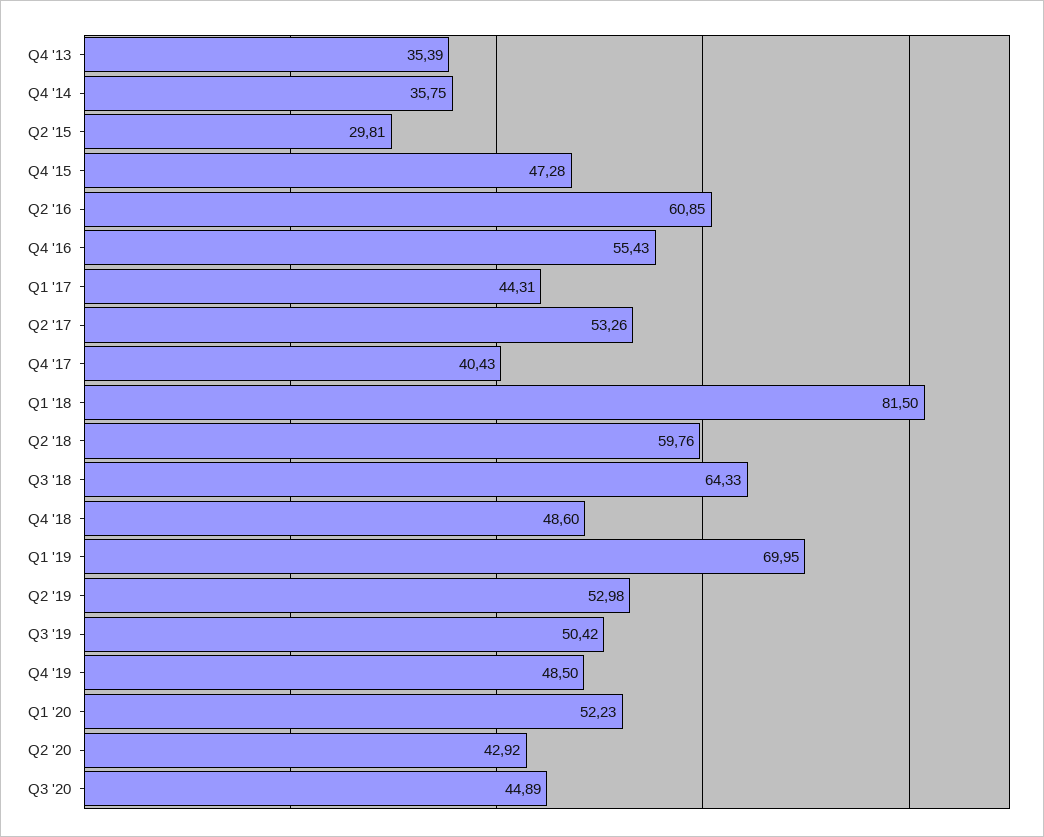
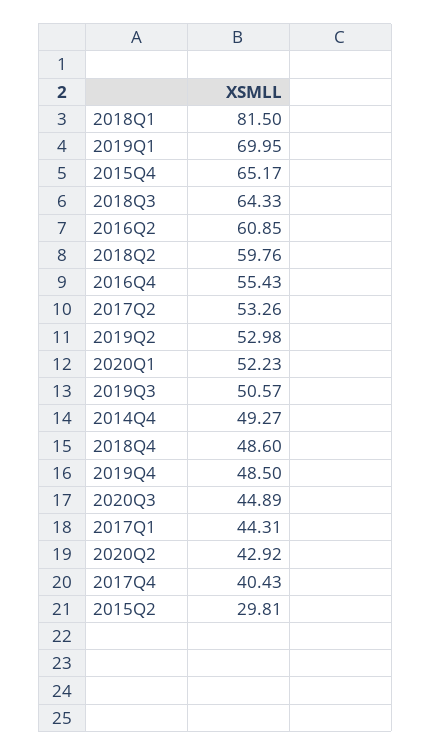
  {
-   "Q4 '13": 35.39,
-   "Q4 '14": 35.75,
+   "Q4 '14": 49.27,
    "Q2 '15": 29.81,
-   "Q4 '15": 47.28,
+   "Q4 '15": 65.17,
    "Q2 '16": 60.85,
    "Q4 '16": 55.43,
    "Q1 '17": 44.31,
    "Q2 '17": 53.26,
    "Q4 '17": 40.43,
    "Q1 '18": 81.5,
    "Q2 '18": 59.76,
    "Q3 '18": 64.33,
    "Q4 '18": 48.6,
    "Q1 '19": 69.95,
    "Q2 '19": 52.98,
-   "Q3 '19": 50.42,
+   "Q3 '19": 50.57,
    "Q4 '19": 48.5,
    "Q1 '20": 52.23,
    "Q2 '20": 42.92,
    "Q3 '20": 44.89
  }

